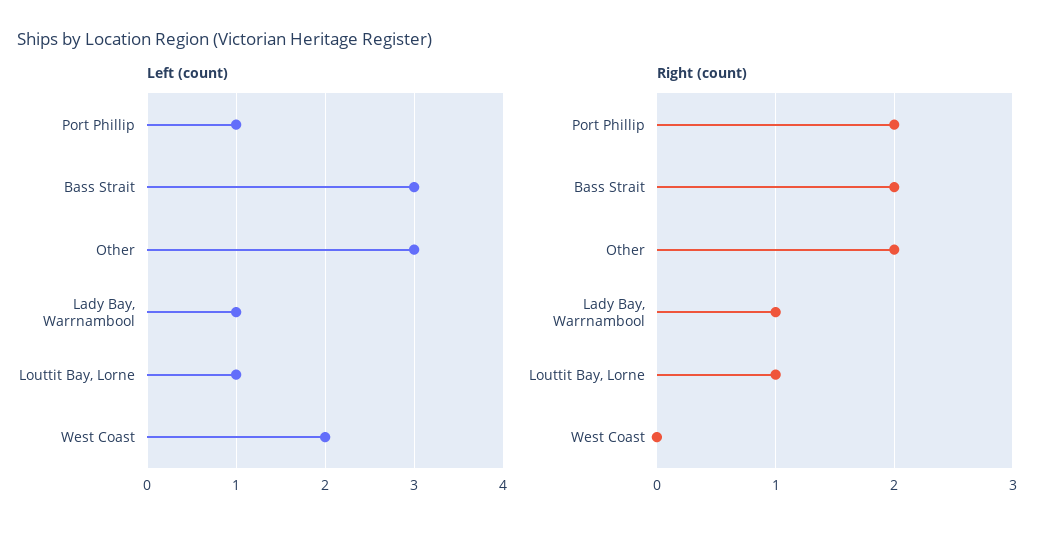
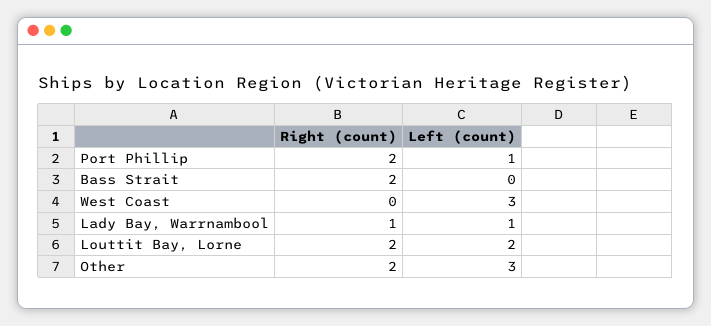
  {
    "Left (count)": {
      "Port Phillip": 1,
-     "Bass Strait": 3,
+     "Bass Strait": 0,
      "Other": 3,
      "Lady Bay, Warrnambool": 1,
-     "Louttit Bay, Lorne": 1,
+     "Louttit Bay, Lorne": 2,
-     "West Coast": 2
+     "West Coast": 3
    },
    "Right (count)": {
      "Port Phillip": 2,
      "Bass Strait": 2,
      "Other": 2,
      "Lady Bay, Warrnambool": 1,
-     "Louttit Bay, Lorne": 1,
+     "Louttit Bay, Lorne": 2,
      "West Coast": 0
    }
  }

